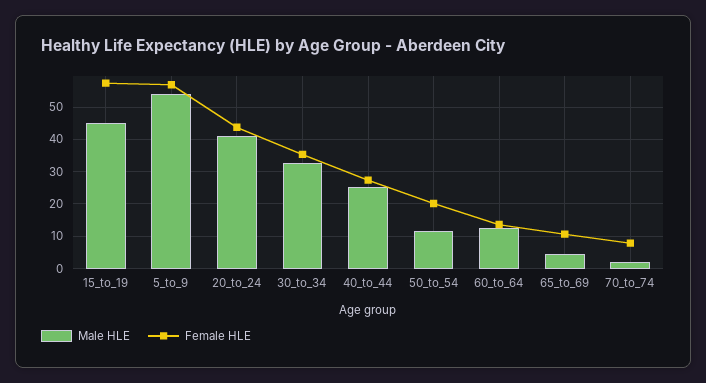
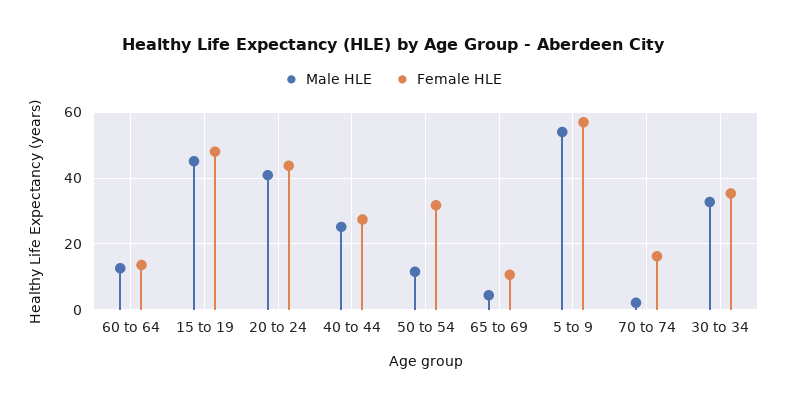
  {
    "Male HLE": {
      "15_to_19": 46,
      "5_to_9": 54,
      "20_to_24": 40,
      "30_to_34": 32,
      "40_to_44": 26,
      "50_to_54": 12,
      "60_to_64": 12,
      "65_to_69": 4,
      "70_to_74": 2
    },
    "Female HLE": {
-     "15_to_19": 58,
+     "15_to_19": 48,
      "5_to_9": 56,
      "20_to_24": 44,
      "30_to_34": 36,
      "40_to_44": 28,
-     "50_to_54": 20,
+     "50_to_54": 32,
      "60_to_64": 14,
      "65_to_69": 10,
-     "70_to_74": 8
+     "70_to_74": 16
    }
  }

